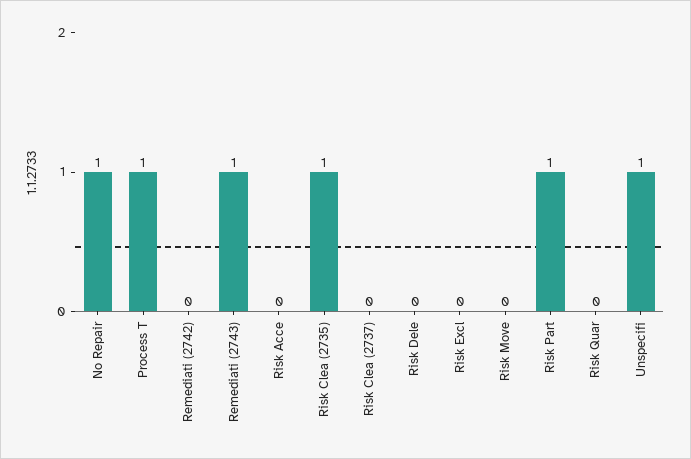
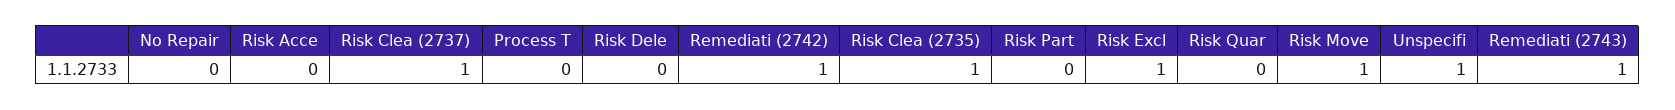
  {
-   "No Repair": 1,
+   "No Repair": 0,
-   "Process T": 1,
+   "Process T": 0,
-   "Remediati (2742)": 0,
+   "Remediati (2742)": 1,
    "Remediati (2743)": 1,
    "Risk Acce": 0,
    "Risk Clea (2735)": 1,
-   "Risk Clea (2737)": 0,
+   "Risk Clea (2737)": 1,
    "Risk Dele": 0,
-   "Risk Excl": 0,
+   "Risk Excl": 1,
-   "Risk Move": 0,
+   "Risk Move": 1,
-   "Risk Part": 1,
+   "Risk Part": 0,
    "Risk Quar": 0,
    "Unspecifi": 1
  }

